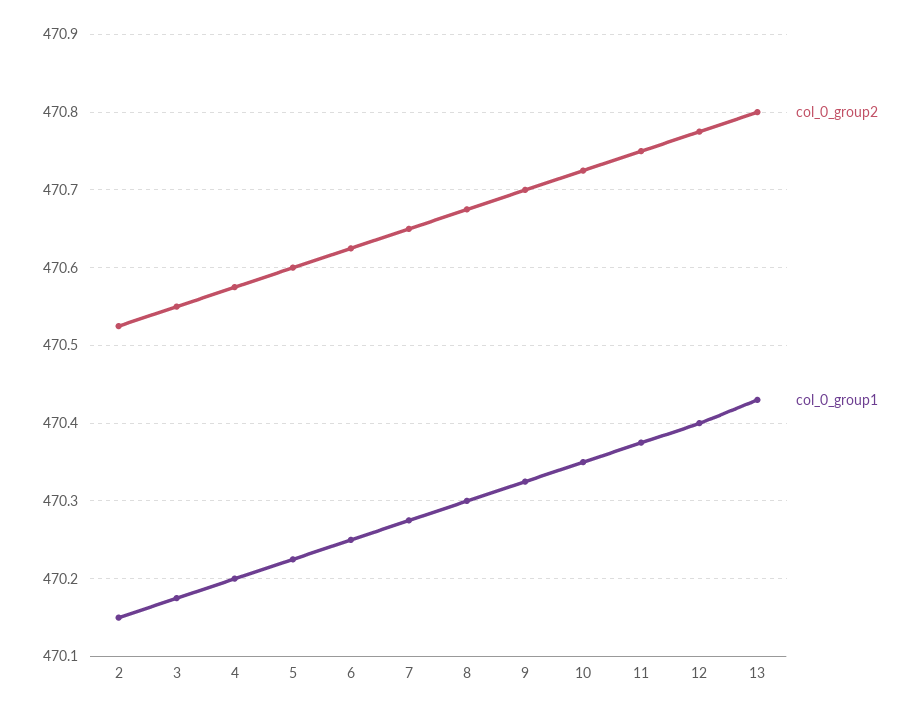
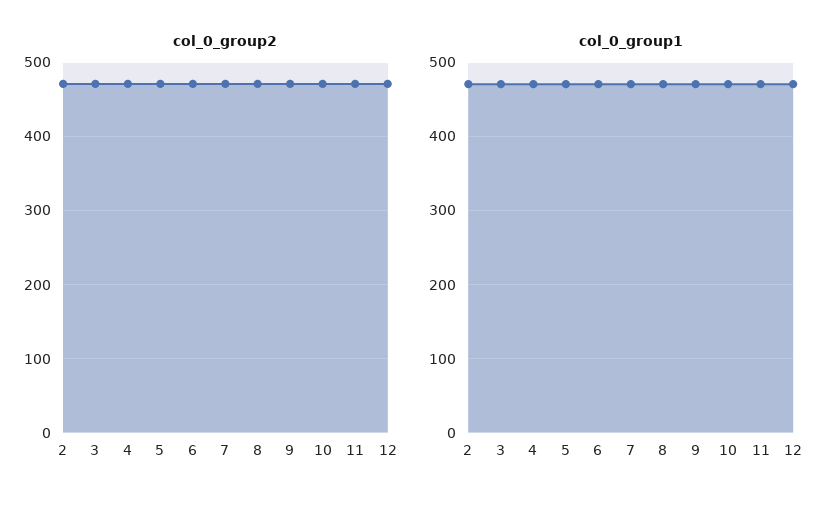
  {
    "col_0_group2": {
      "2": 470.53,
      "3": 470.55,
      "4": 470.58,
      "5": 470.6,
      "6": 470.63,
      "7": 470.65,
      "8": 470.68,
      "9": 470.7,
      "10": 470.73,
      "11": 470.75,
-     "12": 470.78,
+     "12": 470.78
-     "13": 470.8
    },
    "col_0_group1": {
      "2": 470.15,
      "3": 470.18,
      "4": 470.2,
      "5": 470.23,
      "6": 470.25,
      "7": 470.28,
      "8": 470.3,
      "9": 470.33,
      "10": 470.35,
      "11": 470.38,
-     "12": 470.4,
+     "12": 470.4
-     "13": 470.43
    }
  }

